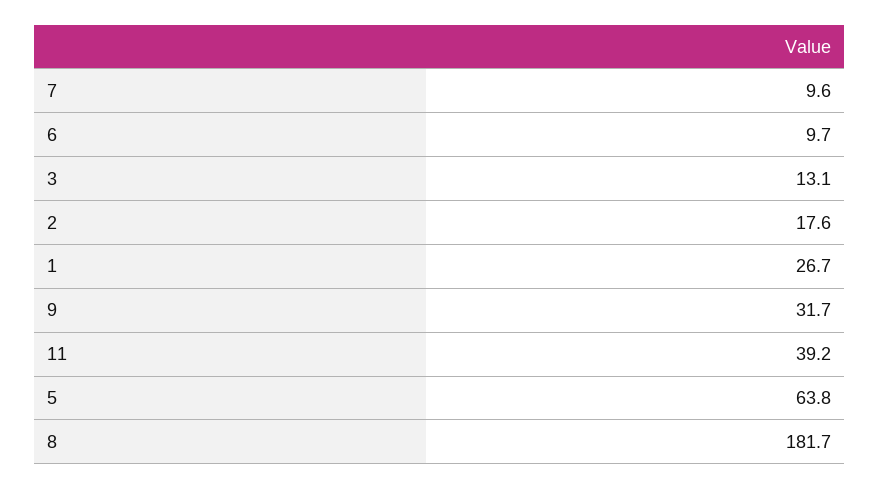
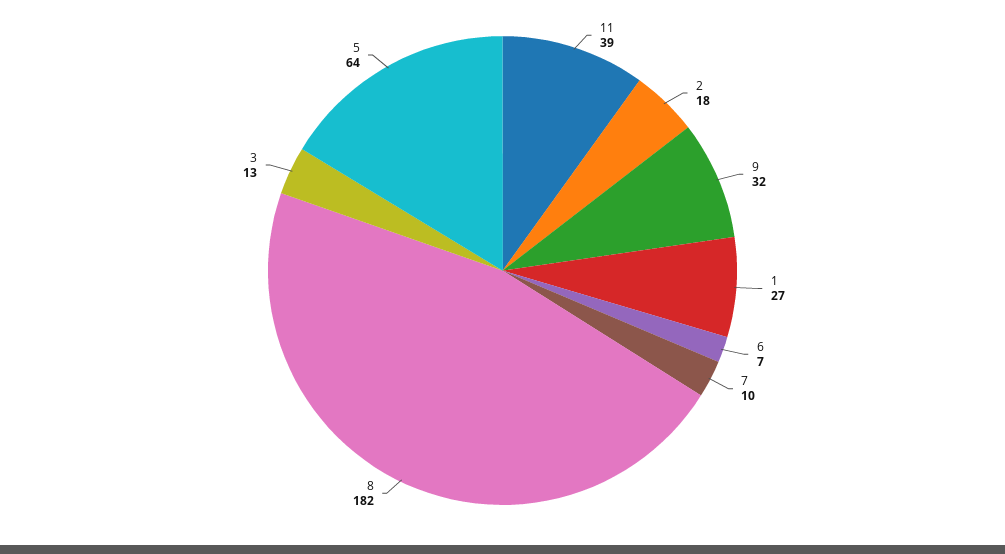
  {
    "7": 9.6,
-   "6": 9.7,
+   "6": 7,
    "3": 13.1,
    "2": 17.6,
    "1": 26.7,
    "9": 31.7,
    "11": 39.2,
    "5": 63.8,
    "8": 181.7
  }

